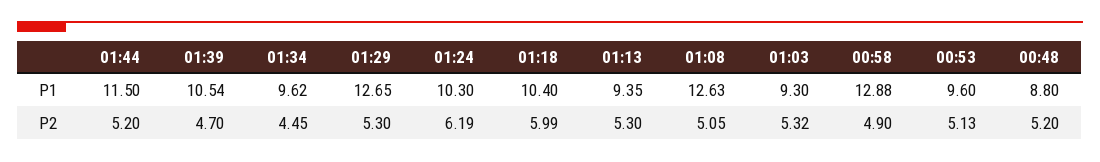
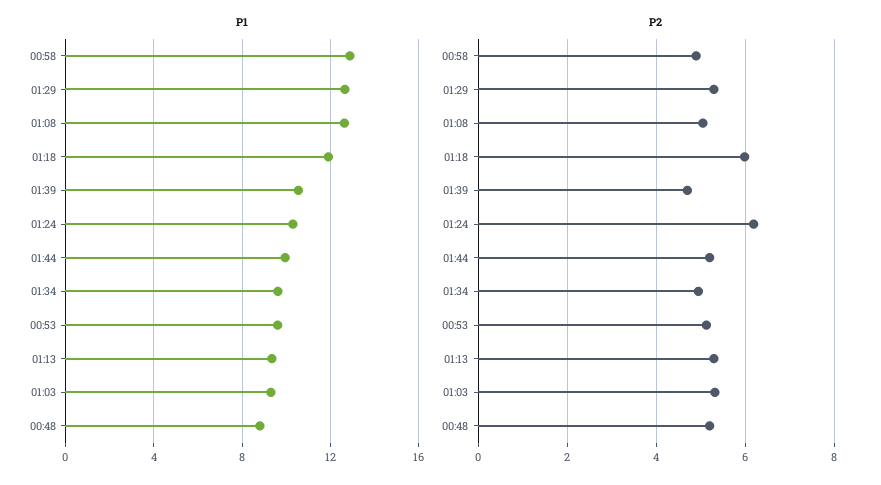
  {
    "P1": {
-     "01:44": 11.5,
+     "01:44": 10,
      "01:39": 10.54,
      "01:34": 9.62,
      "01:29": 12.65,
      "01:24": 10.3,
-     "01:18": 10.4,
+     "01:18": 12,
      "01:13": 9.35,
      "01:08": 12.63,
      "01:03": 9.3,
      "00:58": 12.88,
      "00:53": 9.6,
      "00:48": 8.8
    },
    "P2": {
      "01:44": 5.2,
      "01:39": 4.7,
-     "01:34": 4.45,
+     "01:34": 5,
      "01:29": 5.3,
      "01:24": 6.19,
      "01:18": 5.99,
      "01:13": 5.3,
      "01:08": 5.05,
      "01:03": 5.32,
      "00:58": 4.9,
      "00:53": 5.13,
      "00:48": 5.2
    }
  }

